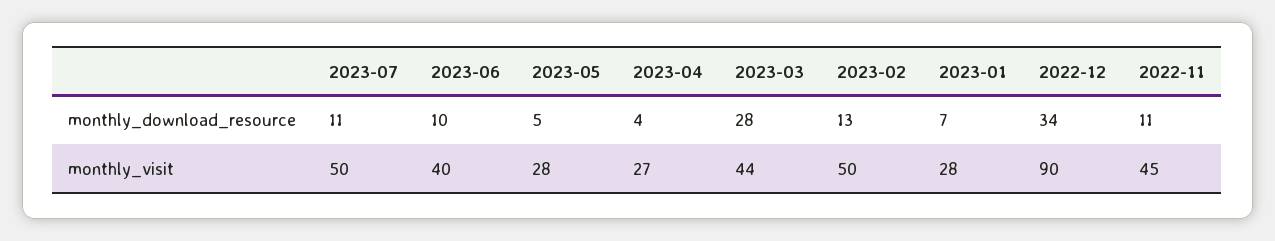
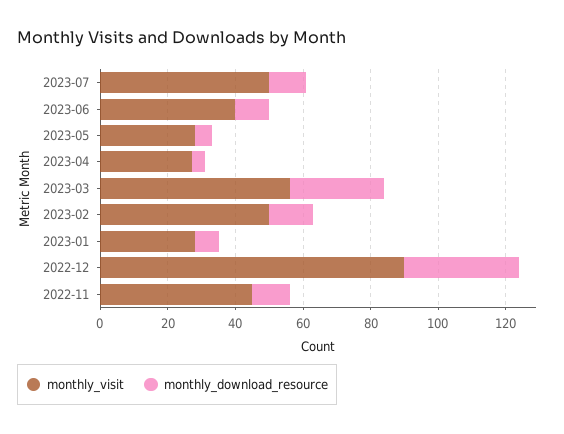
  {
    "monthly_download_resource": {
      "2023-07": 11,
      "2023-06": 10,
      "2023-05": 5,
      "2023-04": 4,
      "2023-03": 28,
      "2023-02": 13,
      "2023-01": 7,
      "2022-12": 34,
      "2022-11": 11
    },
    "monthly_visit": {
      "2023-07": 50,
      "2023-06": 40,
      "2023-05": 28,
      "2023-04": 27,
-     "2023-03": 44,
+     "2023-03": 55,
      "2023-02": 50,
      "2023-01": 28,
      "2022-12": 90,
      "2022-11": 45
    }
  }

